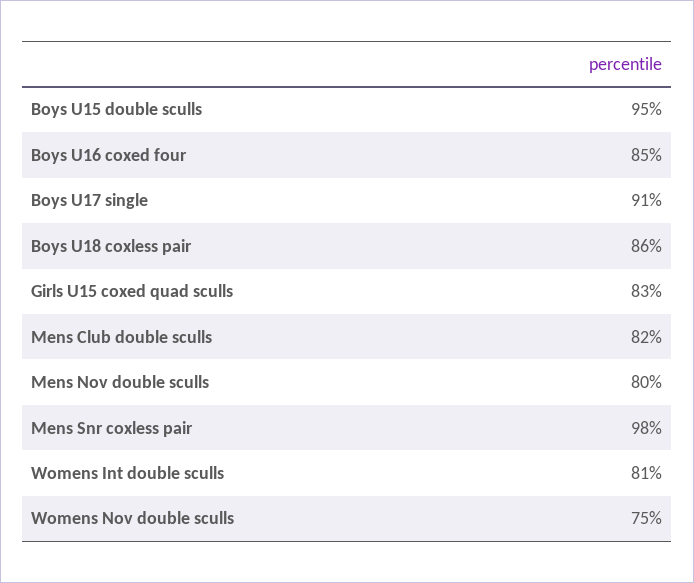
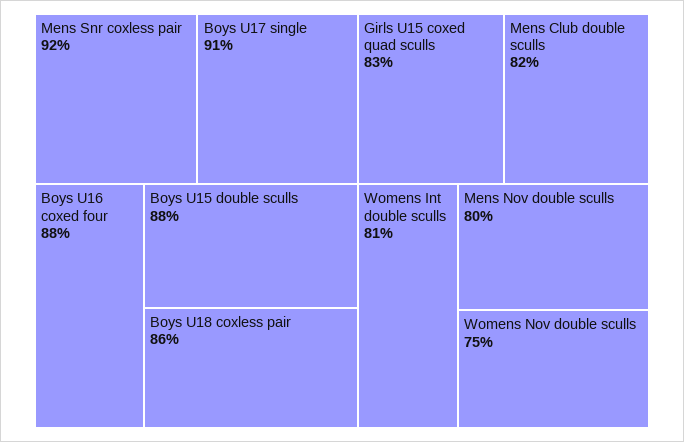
  {
-   "Boys U15 double sculls": 95,
+   "Boys U15 double sculls": 88,
-   "Boys U16 coxed four": 85,
+   "Boys U16 coxed four": 88,
    "Boys U17 single": 91,
    "Boys U18 coxless pair": 86,
    "Girls U15 coxed quad sculls": 83,
    "Mens Club double sculls": 82,
    "Mens Nov double sculls": 80,
-   "Mens Snr coxless pair": 98,
+   "Mens Snr coxless pair": 92,
    "Womens Int double sculls": 81,
    "Womens Nov double sculls": 75
  }

